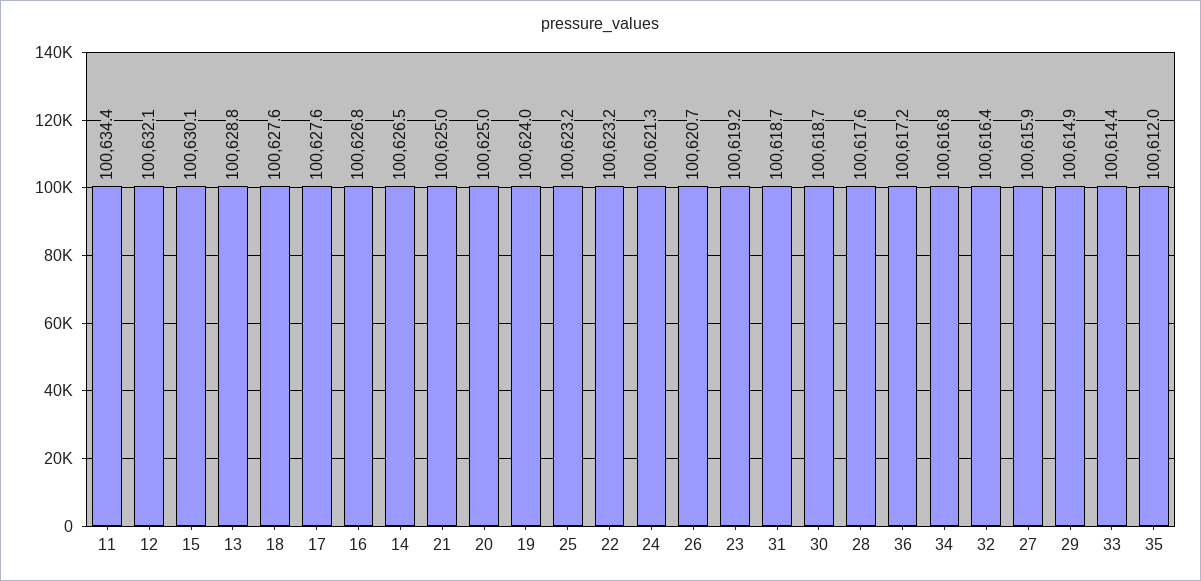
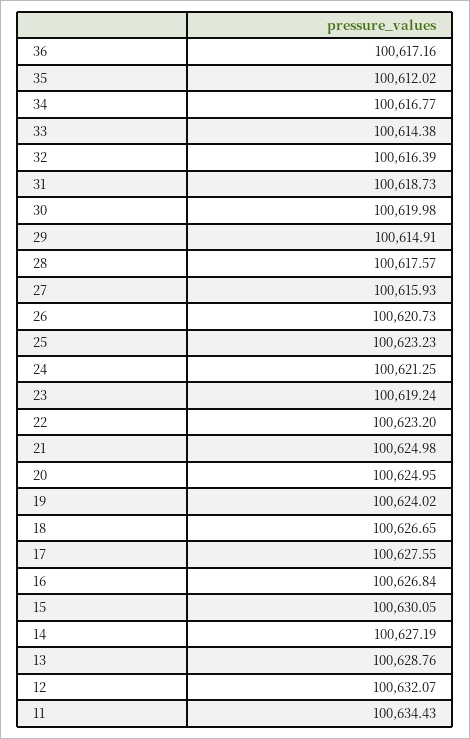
  {
    "11": 100634.43,
    "12": 100632.07,
    "15": 100630.05,
    "13": 100628.76,
-   "18": 100627.6,
+   "18": 100626.65,
    "17": 100627.55,
    "16": 100626.84,
-   "14": 100626.5,
+   "14": 100627.19,
    "21": 100624.98,
    "20": 100624.95,
    "19": 100624.02,
    "25": 100623.23,
    "22": 100623.2,
    "24": 100621.25,
    "26": 100620.73,
    "23": 100619.24,
    "31": 100618.73,
-   "30": 100618.7,
+   "30": 100619.98,
    "28": 100617.57,
    "36": 100617.16,
    "34": 100616.77,
    "32": 100616.39,
    "27": 100615.93,
    "29": 100614.91,
    "33": 100614.38,
    "35": 100612.02
  }

